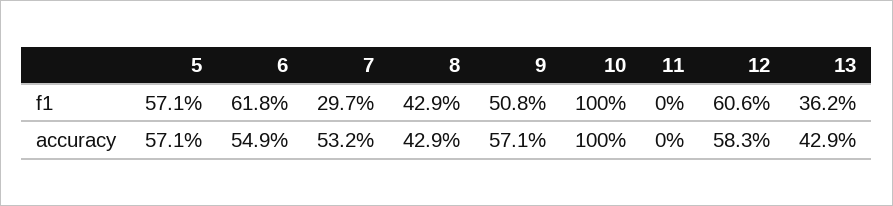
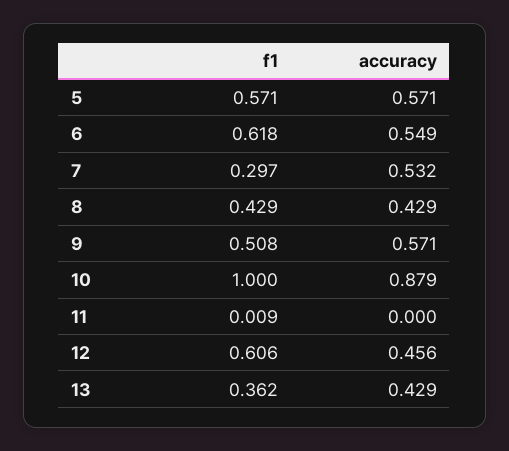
  {
    "5": {
      "f1": 0.571,
      "accuracy": 0.571
    },
    "6": {
      "f1": 0.618,
      "accuracy": 0.549
    },
    "7": {
      "f1": 0.297,
      "accuracy": 0.532
    },
    "8": {
      "f1": 0.429,
      "accuracy": 0.429
    },
    "9": {
      "f1": 0.508,
      "accuracy": 0.571
    },
    "10": {
      "f1": 1,
-     "accuracy": 1
+     "accuracy": 0.879
    },
    "11": {
-     "f1": 0,
+     "f1": 0.009,
      "accuracy": 0
    },
    "12": {
      "f1": 0.606,
-     "accuracy": 0.583
+     "accuracy": 0.456
    },
    "13": {
      "f1": 0.362,
      "accuracy": 0.429
    }
  }

